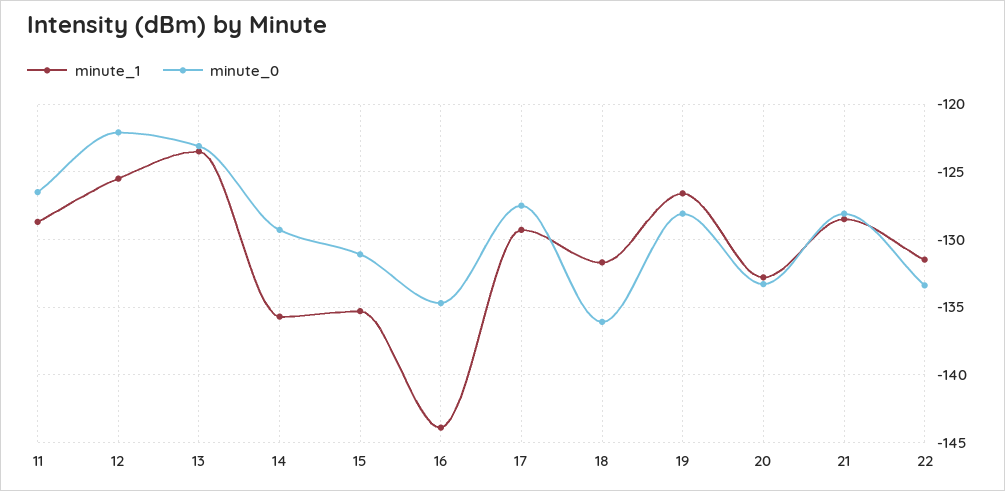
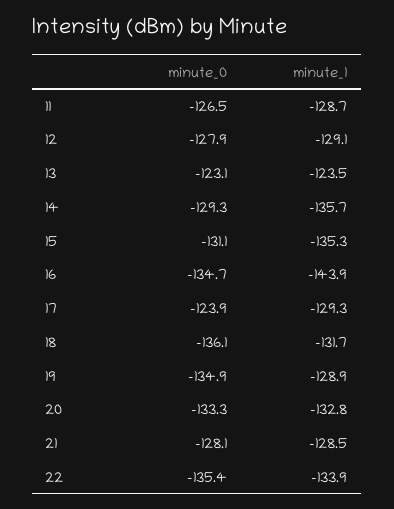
  {
    "minute_1": {
      "11": -128.7,
-     "12": -125.5,
+     "12": -129.1,
      "13": -123.5,
      "14": -135.7,
      "15": -135.3,
      "16": -143.9,
      "17": -129.3,
      "18": -131.7,
-     "19": -126.5,
+     "19": -128.9,
      "20": -132.8,
      "21": -128.5,
-     "22": -131.5
+     "22": -133.9
    },
    "minute_0": {
      "11": -126.5,
-     "12": -122,
+     "12": -127.9,
      "13": -123.1,
      "14": -129.3,
      "15": -131.1,
      "16": -134.7,
-     "17": -127.5,
+     "17": -123.9,
      "18": -136.1,
-     "19": -128,
+     "19": -134.9,
      "20": -133.3,
      "21": -128.1,
-     "22": -133.5
+     "22": -135.4
    }
  }

